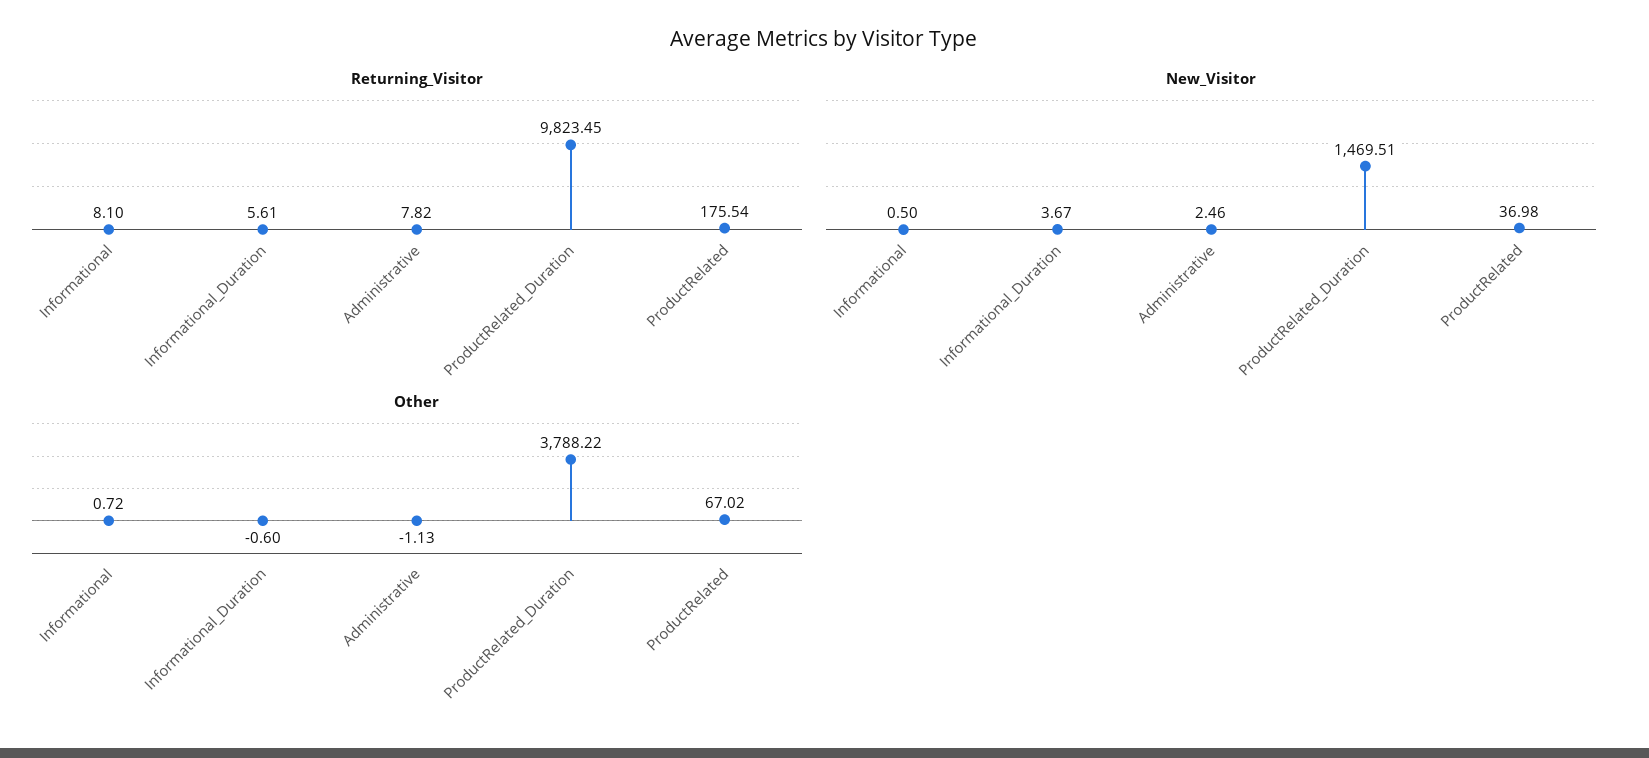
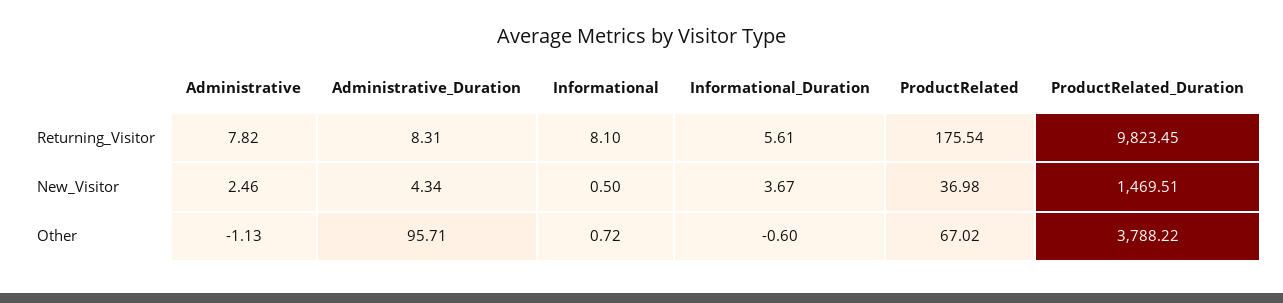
  {
    "Returning_Visitor": {
      "Informational": 8.1,
      "Informational_Duration": 5.61,
      "Administrative": 7.82,
      "ProductRelated_Duration": 9823.45,
-     "ProductRelated": 175.54
+     "ProductRelated": 175.54,
+     "Administrative_Duration": 8.31
    },
    "New_Visitor": {
      "Informational": 0.5,
      "Informational_Duration": 3.67,
      "Administrative": 2.46,
      "ProductRelated_Duration": 1469.51,
-     "ProductRelated": 36.98
+     "ProductRelated": 36.98,
+     "Administrative_Duration": 4.34
    },
    "Other": {
      "Informational": 0.72,
      "Informational_Duration": -0.6,
      "Administrative": -1.13,
      "ProductRelated_Duration": 3788.22,
-     "ProductRelated": 67.02
+     "ProductRelated": 67.02,
+     "Administrative_Duration": 95.71
    }
  }

